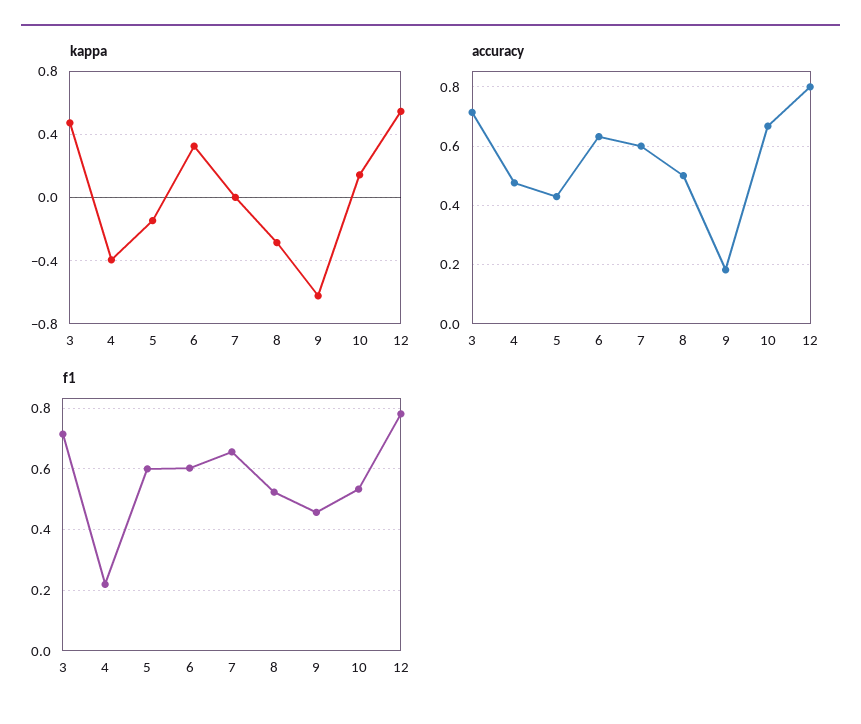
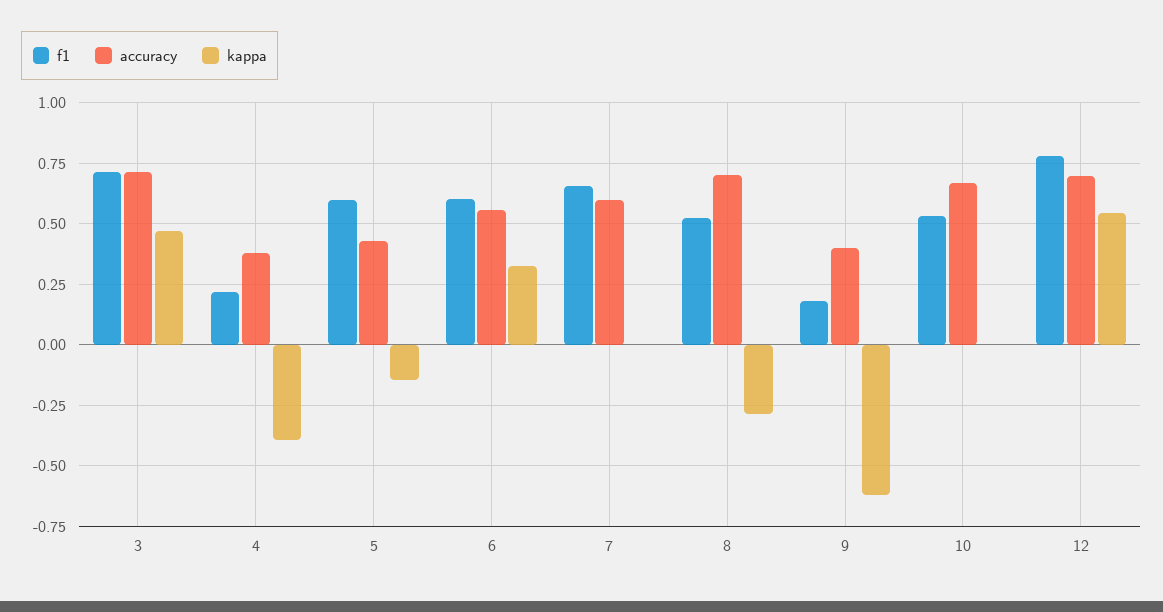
  {
    "kappa": {
      "3": 0.475,
      "4": -0.4,
      "5": -0.15,
      "6": 0.325,
      "7": 0,
      "8": -0.275,
      "9": -0.625,
-     "10": 0.15,
+     "10": 0,
      "12": 0.55
    },
    "accuracy": {
      "3": 0.725,
-     "4": 0.475,
+     "4": 0.375,
      "5": 0.425,
-     "6": 0.625,
+     "6": 0.55,
      "7": 0.6,
-     "8": 0.5,
+     "8": 0.7,
-     "9": 0.175,
+     "9": 0.4,
      "10": 0.675,
-     "12": 0.8
+     "12": 0.7
    },
    "f1": {
      "3": 0.72,
      "4": 0.22,
      "5": 0.6,
      "6": 0.6,
      "7": 0.66,
      "8": 0.52,
-     "9": 0.46,
+     "9": 0.175,
      "10": 0.54,
      "12": 0.78
    }
  }

